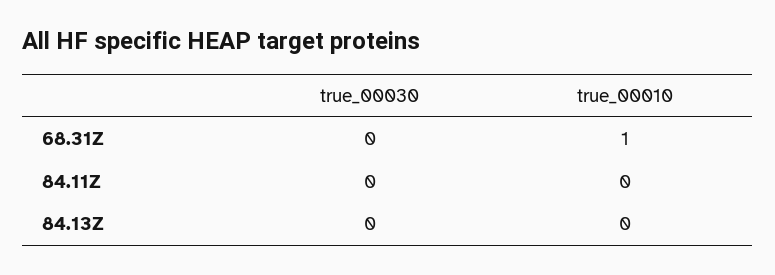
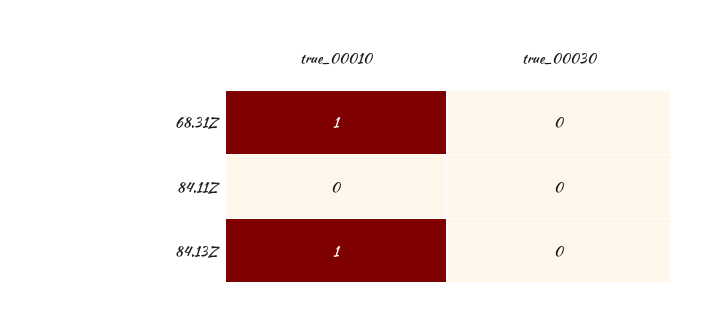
  {
    "true_00030": {
      "68.31Z": 0,
      "84.11Z": 0,
      "84.13Z": 0
    },
    "true_00010": {
      "68.31Z": 1,
      "84.11Z": 0,
-     "84.13Z": 0
+     "84.13Z": 1
    }
  }

